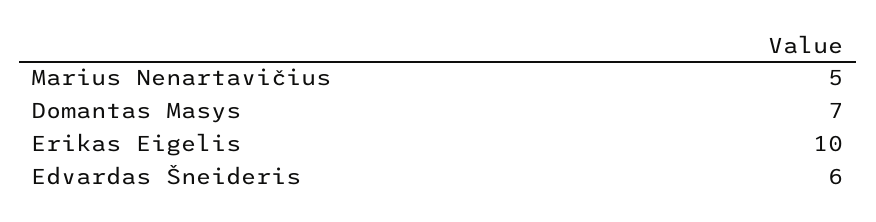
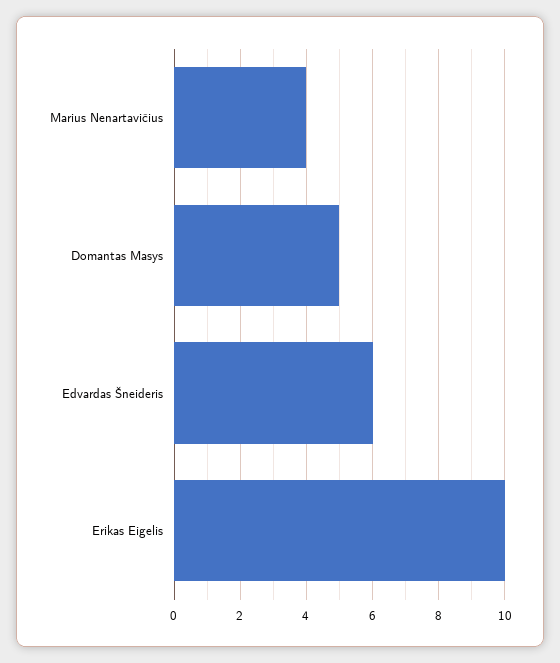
  {
-   "Marius Nenartavičius": 5,
+   "Marius Nenartavičius": 4,
-   "Domantas Masys": 7,
+   "Domantas Masys": 5,
    "Erikas Eigelis": 10,
    "Edvardas Šneideris": 6
  }

